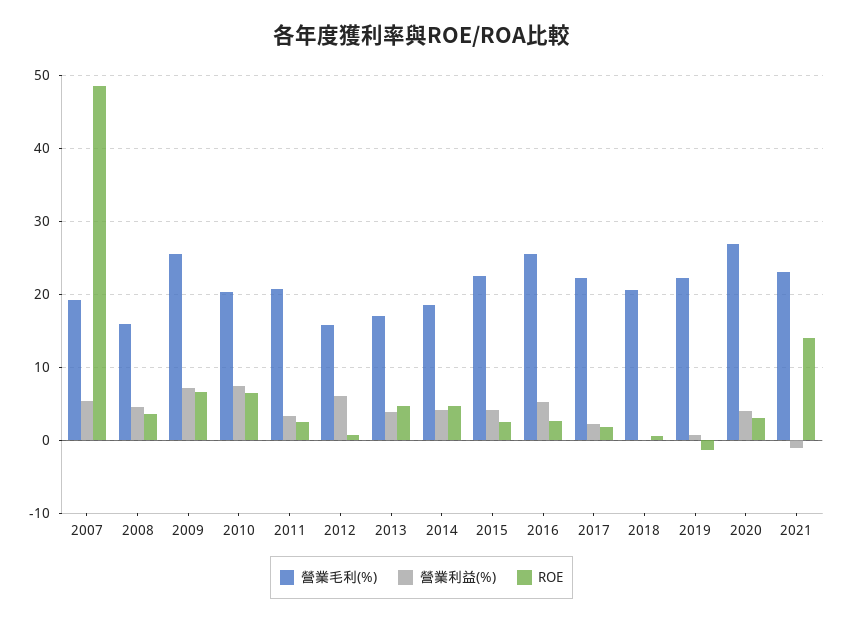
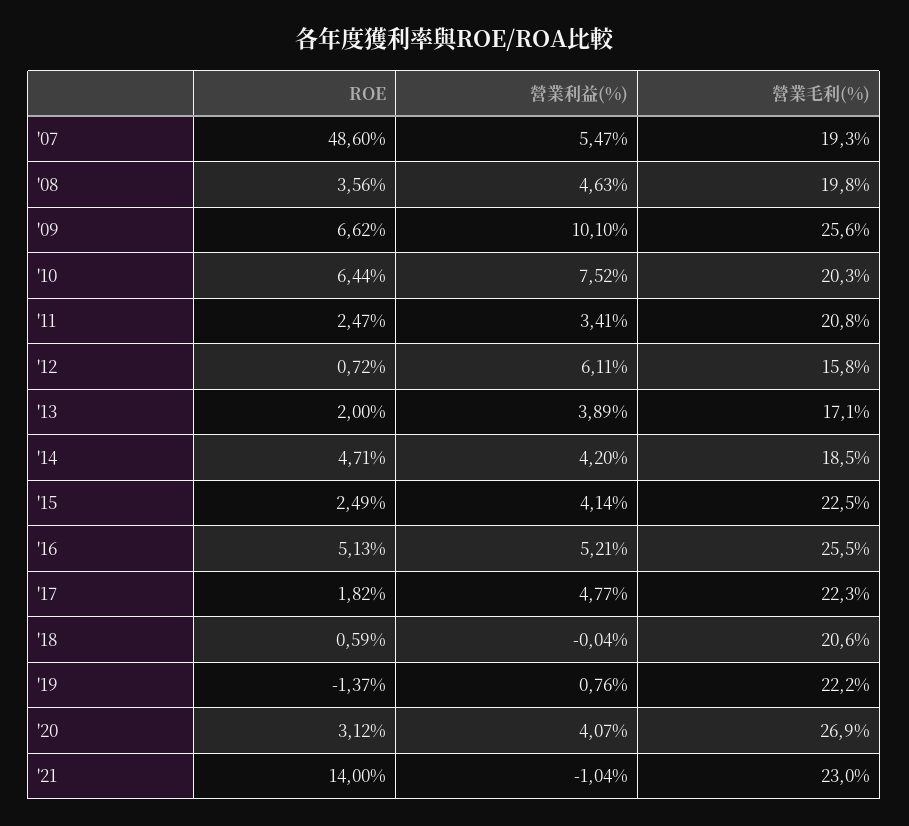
  {
    "營業毛利(%)": {
      "2007": 19.3,
-     "2008": 16,
+     "2008": 19.8,
      "2009": 25.6,
      "2010": 20.3,
      "2011": 20.8,
      "2012": 15.8,
      "2013": 17.1,
      "2014": 18.5,
      "2015": 22.5,
      "2016": 25.5,
      "2017": 22.3,
      "2018": 20.6,
      "2019": 22.2,
      "2020": 26.9,
      "2021": 23
    },
    "營業利益(%)": {
      "2007": 5.47,
      "2008": 4.63,
-     "2009": 7,
+     "2009": 10.1,
      "2010": 7.52,
      "2011": 3.41,
      "2012": 6.11,
      "2013": 3.89,
      "2014": 4.2,
      "2015": 4.14,
      "2016": 5.21,
-     "2017": 2,
+     "2017": 4.77,
      "2018": -0.04,
      "2019": 0.76,
      "2020": 4.07,
      "2021": -1.04
    },
    "ROE": {
      "2007": 48.6,
      "2008": 3.56,
      "2009": 6.62,
      "2010": 6.44,
      "2011": 2.47,
      "2012": 0.72,
-     "2013": 5,
+     "2013": 2,
      "2014": 4.71,
      "2015": 2.49,
-     "2016": 3,
+     "2016": 5.13,
      "2017": 1.82,
      "2018": 0.59,
      "2019": -1.37,
      "2020": 3.12,
      "2021": 14
    }
  }

